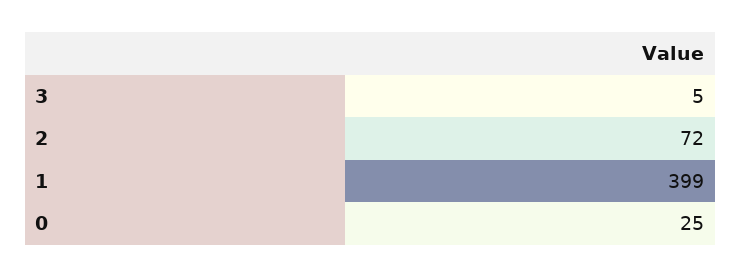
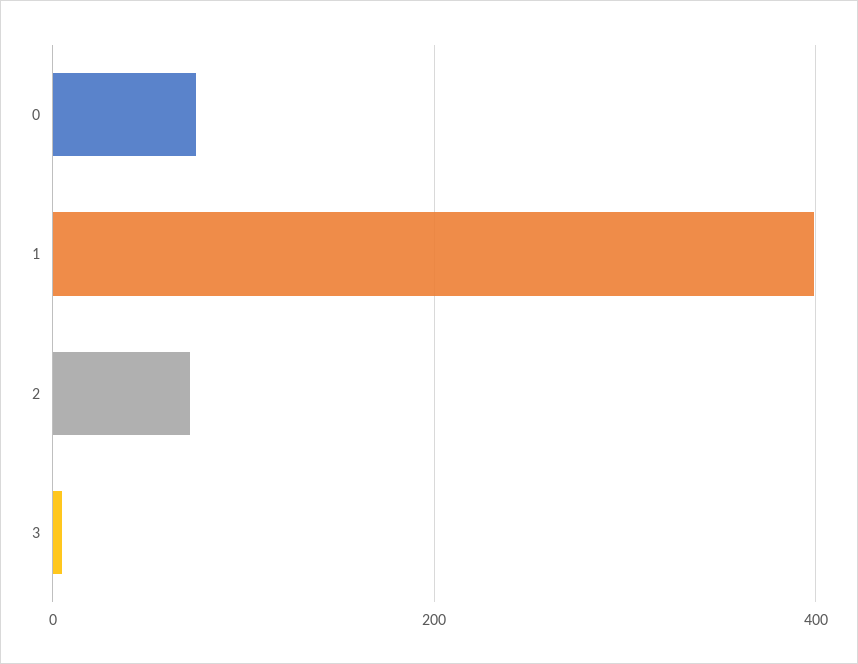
  {
    "3": 5,
    "2": 72,
    "1": 399,
-   "0": 25
+   "0": 80
  }

